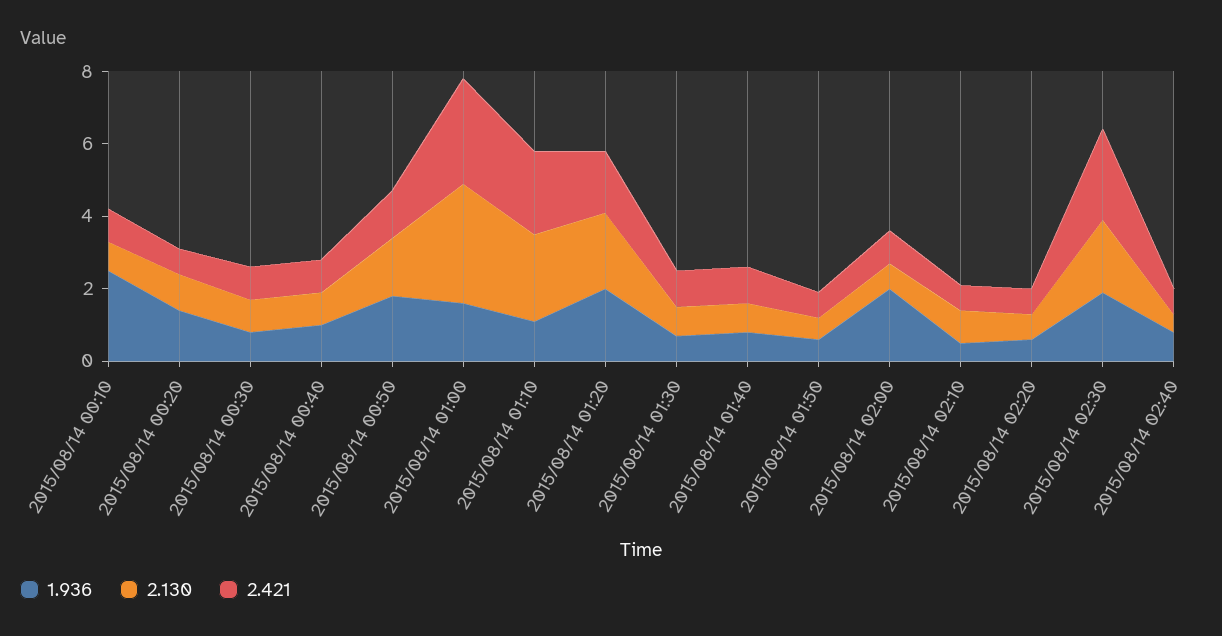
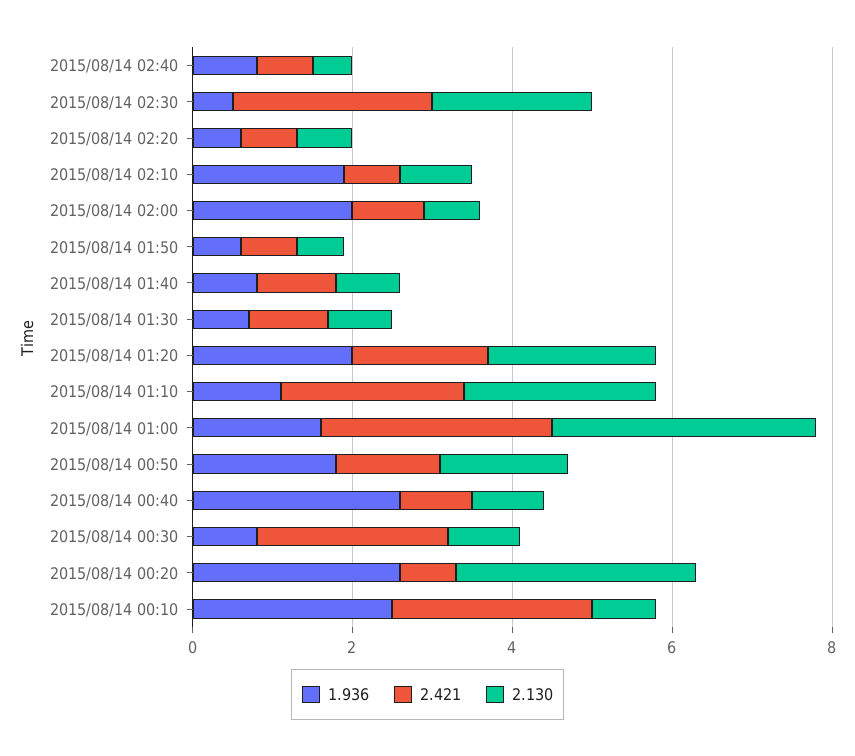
  {
    "1.936": {
      "2015/08/14 00:10": 2.5,
-     "2015/08/14 00:20": 1.5,
+     "2015/08/14 00:20": 2.5,
      "2015/08/14 00:30": 1,
-     "2015/08/14 00:40": 1,
+     "2015/08/14 00:40": 2.5,
      "2015/08/14 00:50": 2,
      "2015/08/14 01:00": 1.5,
      "2015/08/14 01:10": 1,
      "2015/08/14 01:20": 2,
      "2015/08/14 01:30": 0.5,
      "2015/08/14 01:40": 1,
      "2015/08/14 01:50": 0.5,
      "2015/08/14 02:00": 2,
-     "2015/08/14 02:10": 0.5,
+     "2015/08/14 02:10": 2,
      "2015/08/14 02:20": 0.5,
-     "2015/08/14 02:30": 2,
+     "2015/08/14 02:30": 0.5,
      "2015/08/14 02:40": 1
    },
    "2.130": {
      "2015/08/14 00:10": 1,
-     "2015/08/14 00:20": 1,
+     "2015/08/14 00:20": 3,
      "2015/08/14 00:30": 1,
      "2015/08/14 00:40": 1,
      "2015/08/14 00:50": 1.5,
      "2015/08/14 01:00": 3.5,
      "2015/08/14 01:10": 2.5,
      "2015/08/14 01:20": 2,
      "2015/08/14 01:30": 1,
      "2015/08/14 01:40": 1,
      "2015/08/14 01:50": 0.5,
      "2015/08/14 02:00": 0.5,
      "2015/08/14 02:10": 1,
      "2015/08/14 02:20": 0.5,
      "2015/08/14 02:30": 2,
      "2015/08/14 02:40": 0.5
    },
    "2.421": {
-     "2015/08/14 00:10": 1,
+     "2015/08/14 00:10": 2.5,
      "2015/08/14 00:20": 0.5,
-     "2015/08/14 00:30": 1,
+     "2015/08/14 00:30": 2.5,
      "2015/08/14 00:40": 1,
      "2015/08/14 00:50": 1.5,
      "2015/08/14 01:00": 3,
      "2015/08/14 01:10": 2.5,
      "2015/08/14 01:20": 1.5,
      "2015/08/14 01:30": 1,
      "2015/08/14 01:40": 1,
      "2015/08/14 01:50": 0.5,
      "2015/08/14 02:00": 1,
      "2015/08/14 02:10": 0.5,
      "2015/08/14 02:20": 0.5,
      "2015/08/14 02:30": 2.5,
      "2015/08/14 02:40": 0.5
    }
  }

